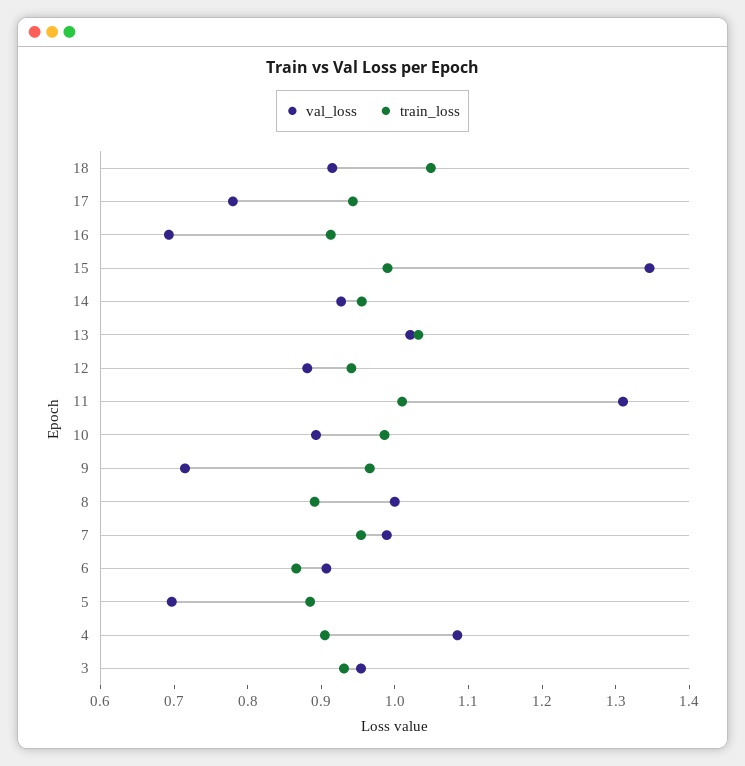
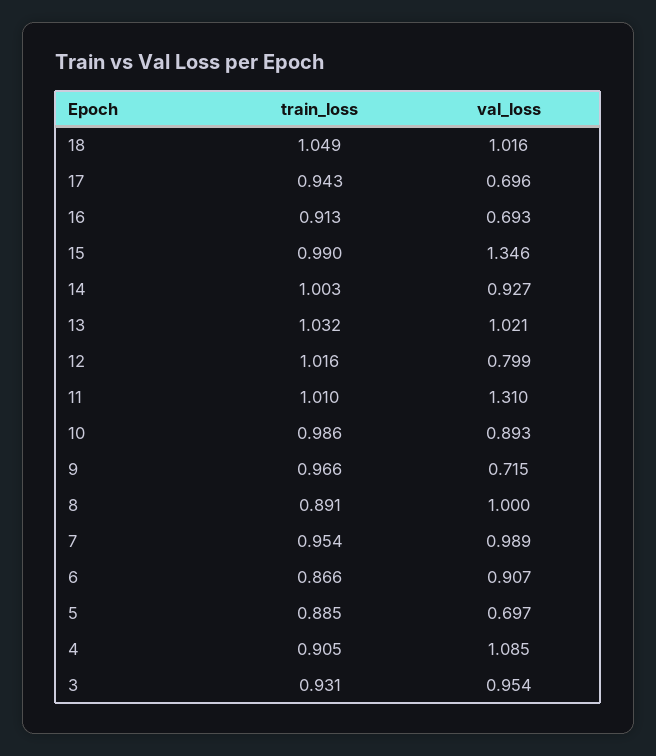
  {
    "val_loss": {
-     "18": 0.92,
+     "18": 1.016,
-     "17": 0.78,
+     "17": 0.696,
      "16": 0.693,
      "15": 1.346,
      "14": 0.927,
      "13": 1.021,
-     "12": 0.88,
+     "12": 0.799,
      "11": 1.31,
      "10": 0.893,
      "9": 0.715,
      "8": 1,
      "7": 0.989,
      "6": 0.907,
      "5": 0.697,
      "4": 1.085,
      "3": 0.954
    },
    "train_loss": {
      "18": 1.049,
      "17": 0.943,
      "16": 0.913,
      "15": 0.99,
-     "14": 0.96,
+     "14": 1.003,
      "13": 1.032,
-     "12": 0.94,
+     "12": 1.016,
      "11": 1.01,
      "10": 0.986,
      "9": 0.966,
      "8": 0.891,
      "7": 0.954,
      "6": 0.866,
      "5": 0.885,
      "4": 0.905,
      "3": 0.931
    }
  }

